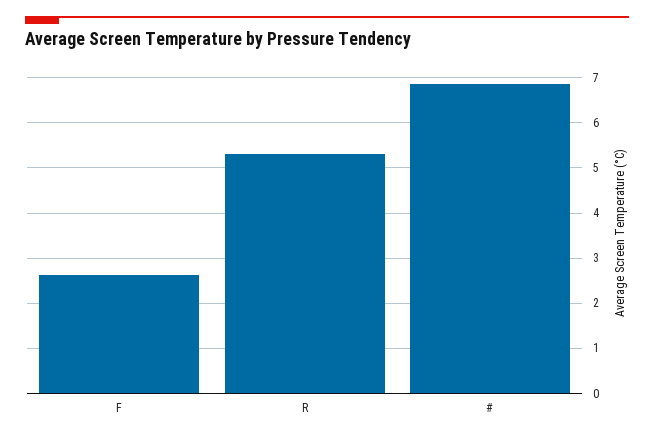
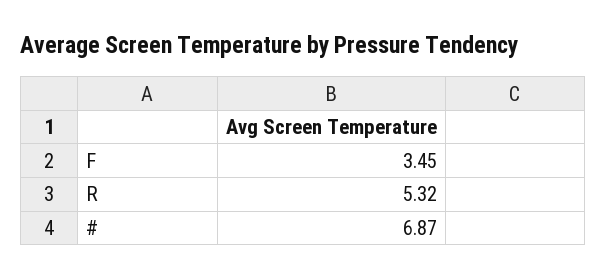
  {
-   "F": 2.6,
+   "F": 3.45,
    "R": 5.32,
    "#": 6.87
  }

